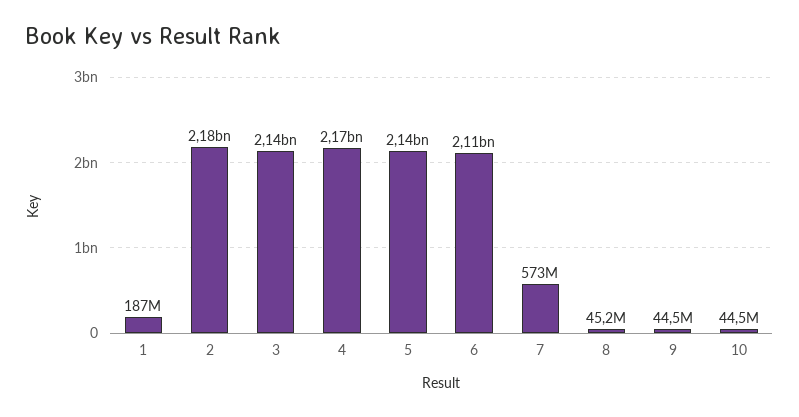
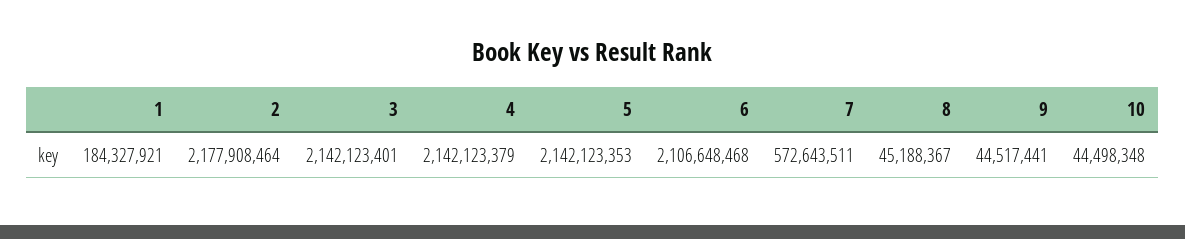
  {
-   "1": 187000000,
+   "1": 184327921,
    "2": 2177908464,
    "3": 2142123401,
-   "4": 2170000000,
+   "4": 2142123379,
    "5": 2142123353,
    "6": 2106648468,
    "7": 572643511,
    "8": 45188367,
    "9": 44517441,
    "10": 44498348
  }

